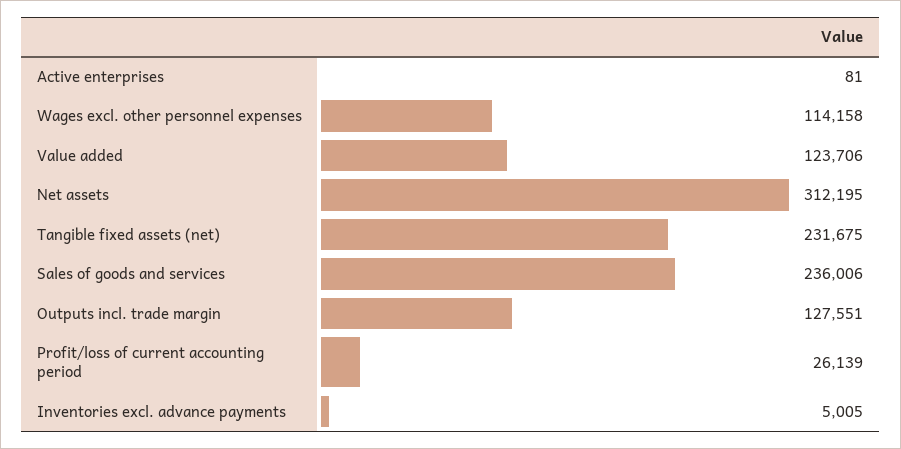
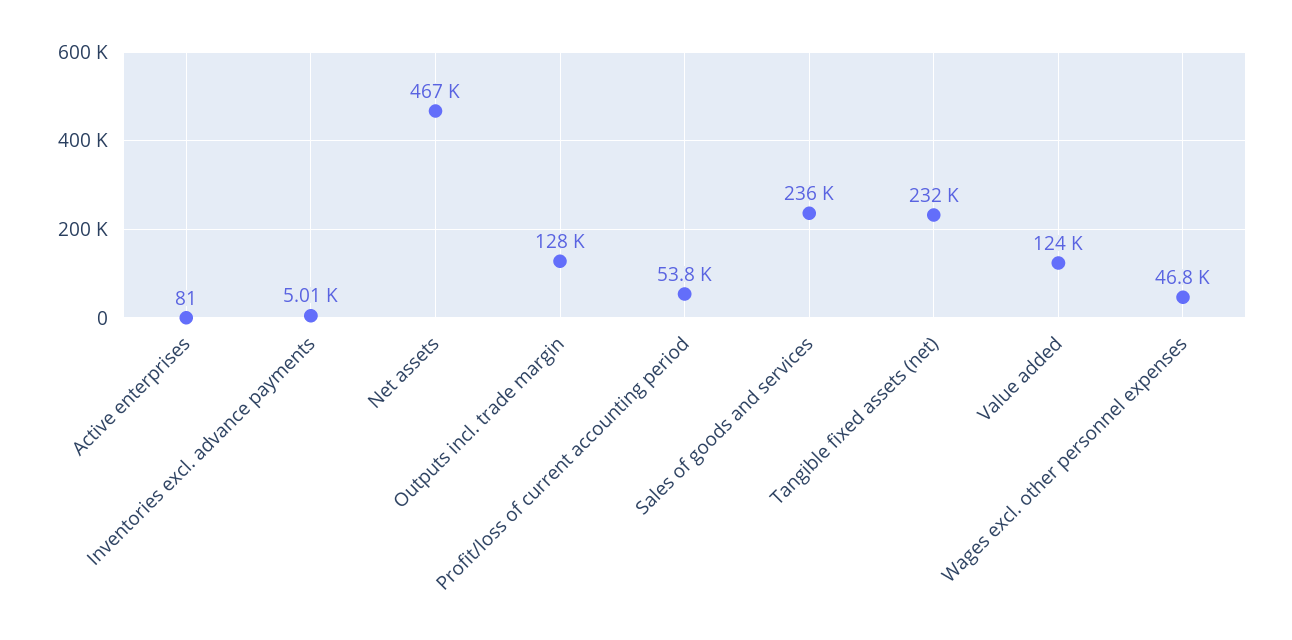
  {
    "Active enterprises": 81,
-   "Wages excl. other personnel expenses": 114158,
+   "Wages excl. other personnel expenses": 46800,
    "Value added": 123706,
-   "Net assets": 312195,
+   "Net assets": 467000,
    "Tangible fixed assets (net)": 231675,
    "Sales of goods and services": 236006,
    "Outputs incl. trade margin": 127551,
-   "Profit/loss of current accounting period": 26139,
+   "Profit/loss of current accounting period": 53800,
    "Inventories excl. advance payments": 5005
  }

